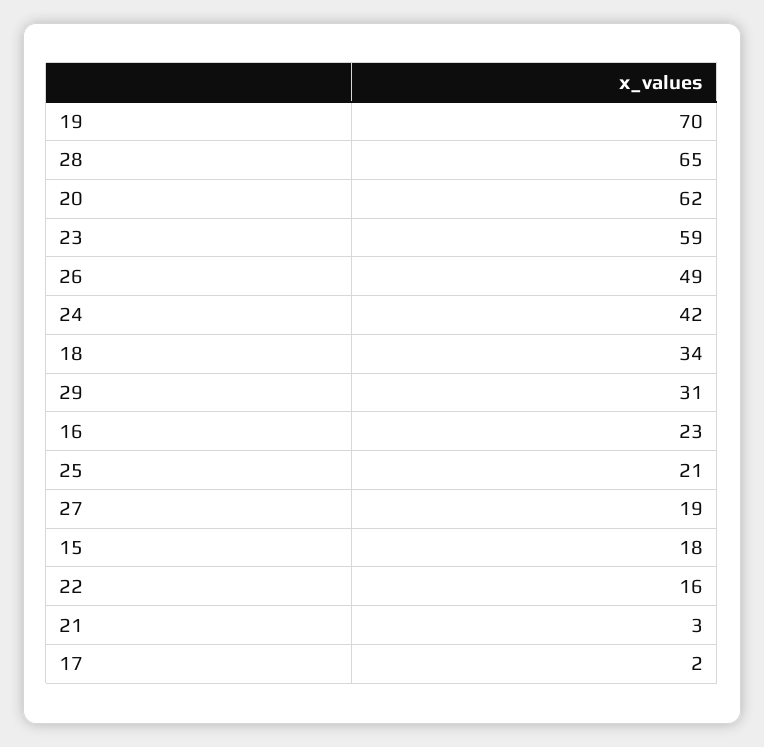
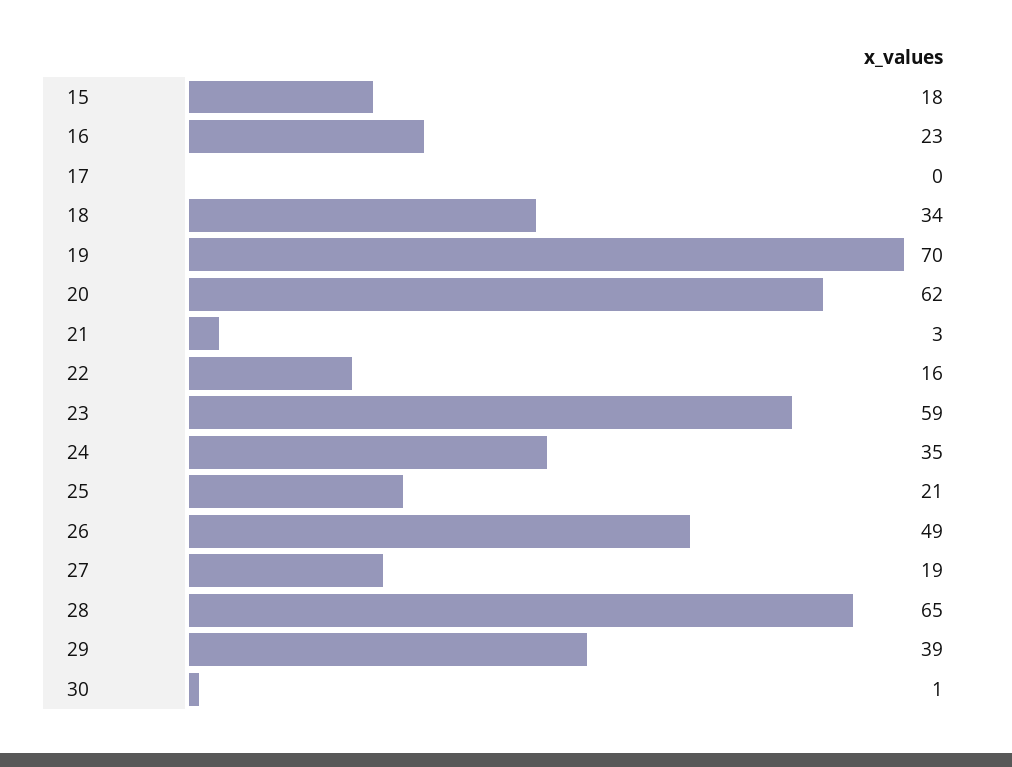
  {
    "19": 70,
    "28": 65,
    "20": 62,
    "23": 59,
    "26": 49,
-   "24": 42,
+   "24": 35,
    "18": 34,
-   "29": 31,
+   "29": 39,
    "16": 23,
    "25": 21,
    "27": 19,
    "15": 18,
    "22": 16,
    "21": 3,
-   "17": 2
+   "17": 0,
+   "30": 1
  }

